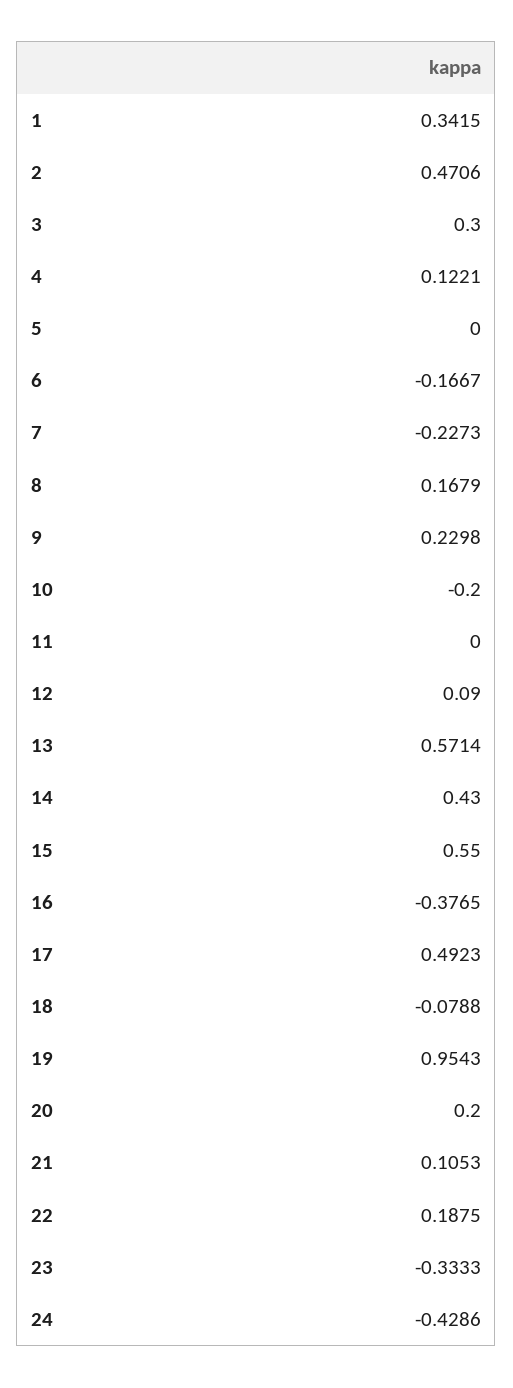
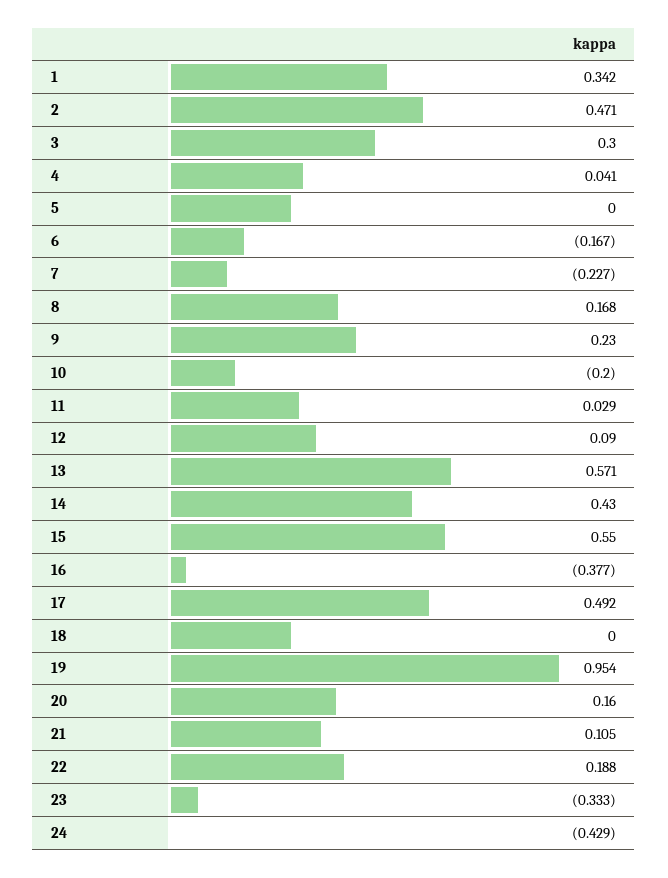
  {
    "1": 0.3415,
    "2": 0.4706,
    "3": 0.3,
-   "4": 0.1221,
+   "4": 0.041,
    "5": 0,
    "6": -0.1667,
    "7": -0.2273,
    "8": 0.1679,
    "9": 0.2298,
    "10": -0.2,
-   "11": 0,
+   "11": 0.029,
    "12": 0.09,
    "13": 0.5714,
    "14": 0.43,
    "15": 0.55,
    "16": -0.3765,
    "17": 0.4923,
-   "18": -0.0788,
+   "18": 0,
    "19": 0.9543,
-   "20": 0.2,
+   "20": 0.16,
    "21": 0.1053,
    "22": 0.1875,
    "23": -0.3333,
    "24": -0.4286
  }

